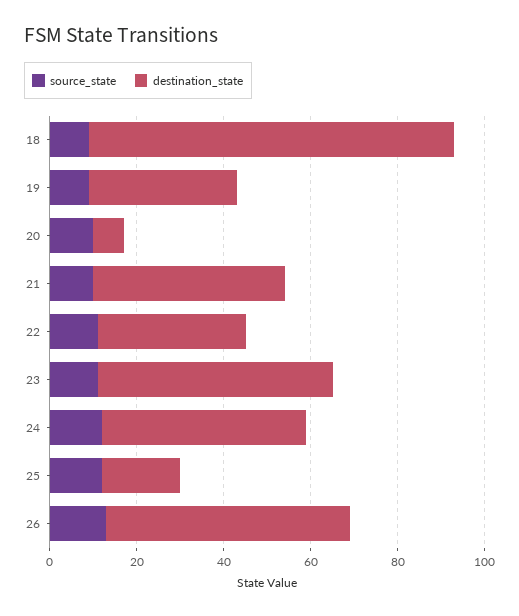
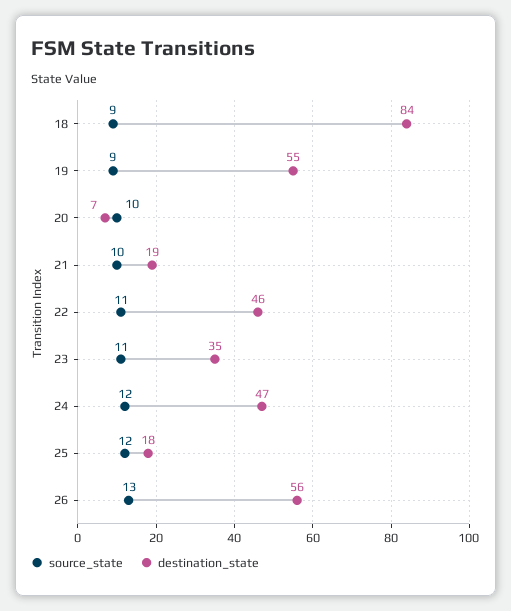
  {
    "source_state": {
      "18": 9,
      "19": 9,
      "20": 10,
      "21": 10,
      "22": 11,
      "23": 11,
      "24": 12,
      "25": 12,
      "26": 13
    },
    "destination_state": {
      "18": 84,
-     "19": 35,
+     "19": 55,
      "20": 7,
-     "21": 45,
+     "21": 19,
-     "22": 35,
+     "22": 46,
-     "23": 55,
+     "23": 35,
      "24": 47,
      "25": 18,
      "26": 56
    }
  }

